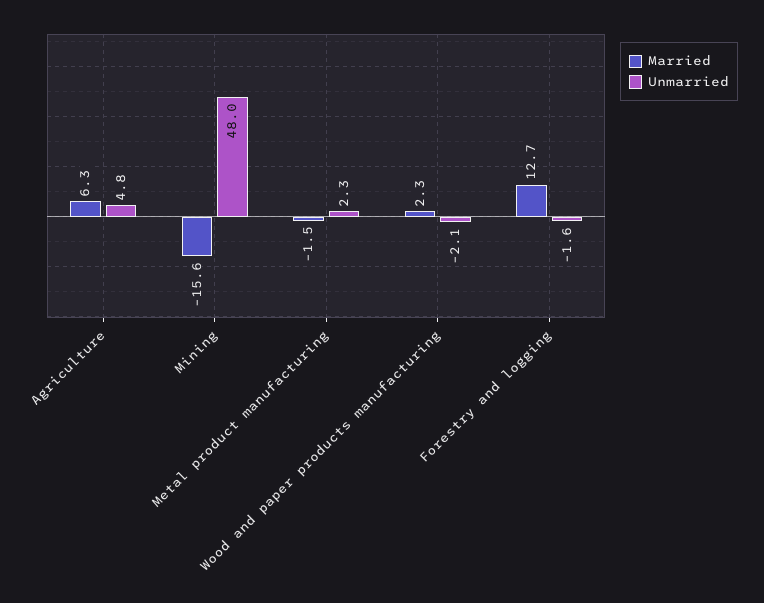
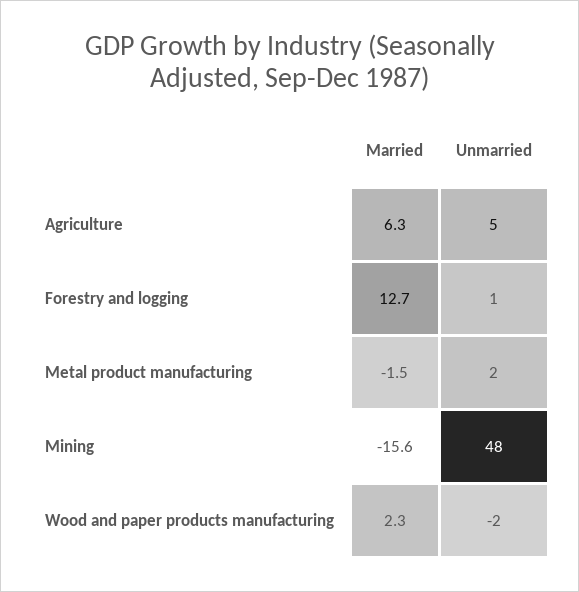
  {
    "Married": {
      "Agriculture": 6.3,
      "Mining": -15.6,
      "Metal product manufacturing": -1.5,
      "Wood and paper products manufacturing": 2.3,
      "Forestry and logging": 12.7
    },
    "Unmarried": {
      "Agriculture": 4.8,
      "Mining": 48,
      "Metal product manufacturing": 2.3,
      "Wood and paper products manufacturing": -2.1,
-     "Forestry and logging": -1.6
+     "Forestry and logging": 1
    }
  }

